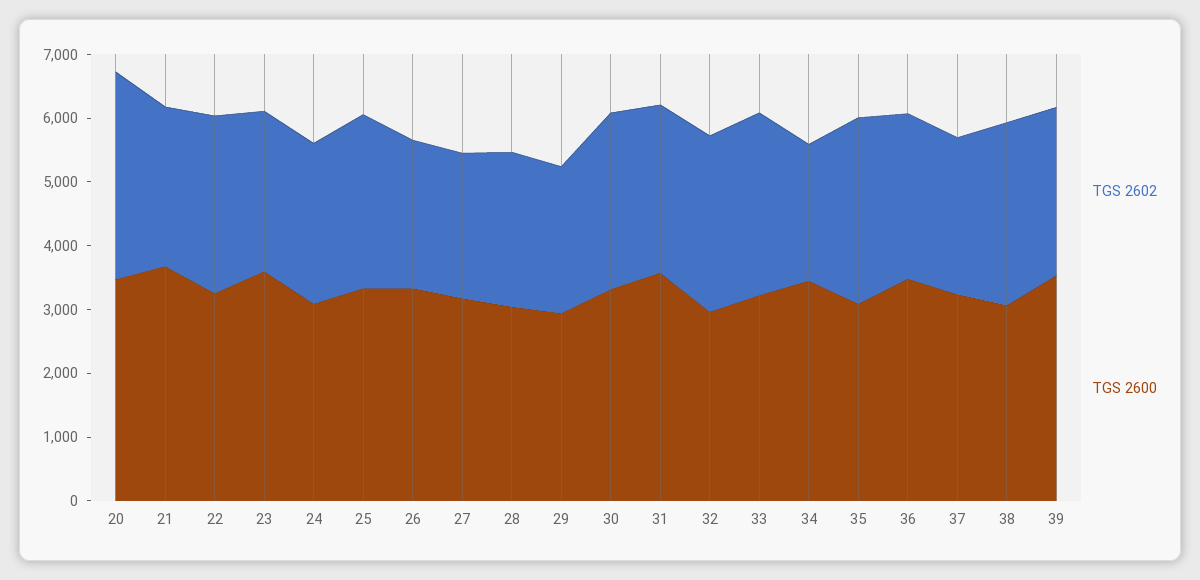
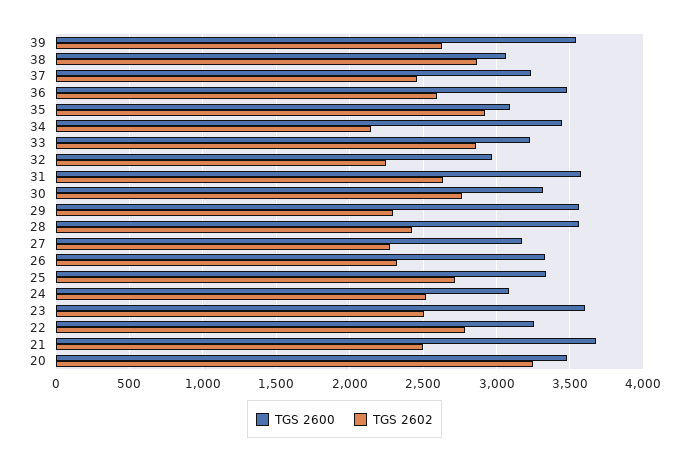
  {
    "TGS 2602": {
      "20": 3250,
      "21": 2500,
      "22": 2800,
      "23": 2500,
      "24": 2500,
      "25": 2700,
      "26": 2350,
      "27": 2300,
      "28": 2450,
      "29": 2300,
      "30": 2750,
      "31": 2650,
-     "32": 2800,
+     "32": 2250,
      "33": 2850,
      "34": 2150,
      "35": 2900,
      "36": 2600,
      "37": 2450,
      "38": 2850,
      "39": 2650
    },
    "TGS 2600": {
      "20": 3500,
      "21": 3700,
      "22": 3250,
      "23": 3600,
      "24": 3100,
      "25": 3350,
      "26": 3350,
      "27": 3200,
-     "28": 3000,
+     "28": 3550,
-     "29": 3000,
+     "29": 3550,
      "30": 3300,
      "31": 3550,
      "32": 2950,
      "33": 3250,
      "34": 3450,
      "35": 3100,
      "36": 3500,
      "37": 3250,
      "38": 3050,
      "39": 3550
    }
  }

